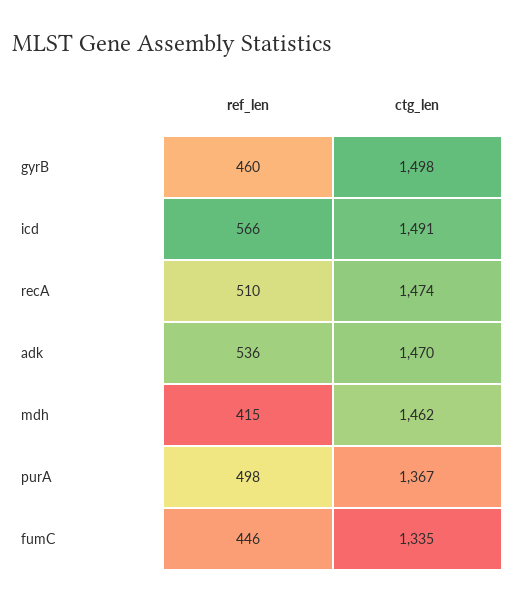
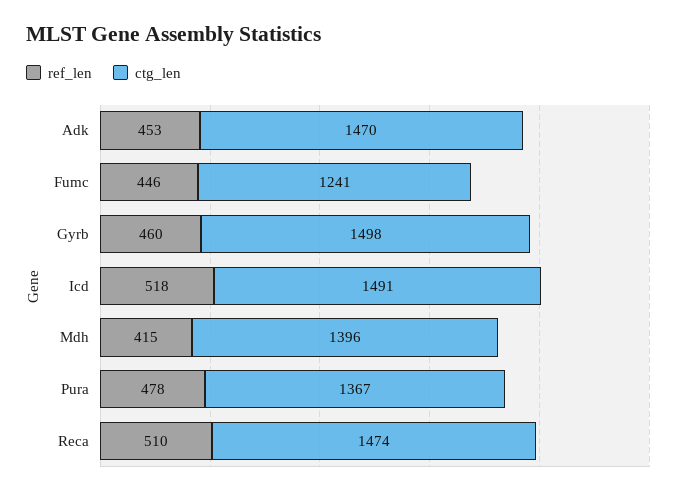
  {
    "ref_len": {
      "gyrB": 460,
-     "icd": 566,
+     "icd": 518,
      "recA": 510,
-     "adk": 536,
+     "adk": 453,
      "mdh": 415,
-     "purA": 498,
+     "purA": 478,
      "fumC": 446
    },
    "ctg_len": {
      "gyrB": 1498,
      "icd": 1491,
      "recA": 1474,
      "adk": 1470,
-     "mdh": 1462,
+     "mdh": 1396,
      "purA": 1367,
-     "fumC": 1335
+     "fumC": 1241
    }
  }

